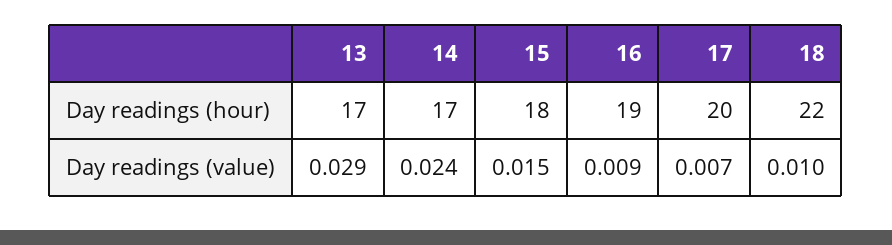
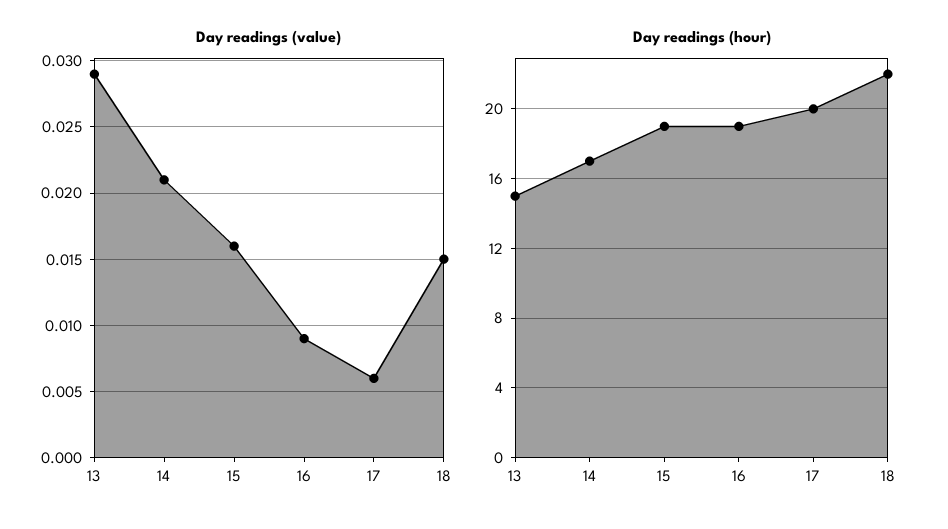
  {
    "Day readings (hour)": {
-     "13": 17,
+     "13": 15,
      "14": 17,
-     "15": 18,
+     "15": 19,
      "16": 19,
      "17": 20,
      "18": 22
    },
    "Day readings (value)": {
      "13": 0.029,
-     "14": 0.024,
+     "14": 0.021,
-     "15": 0.015,
+     "15": 0.016,
      "16": 0.009,
-     "17": 0.007,
+     "17": 0.006,
-     "18": 0.01
+     "18": 0.015
    }
  }

